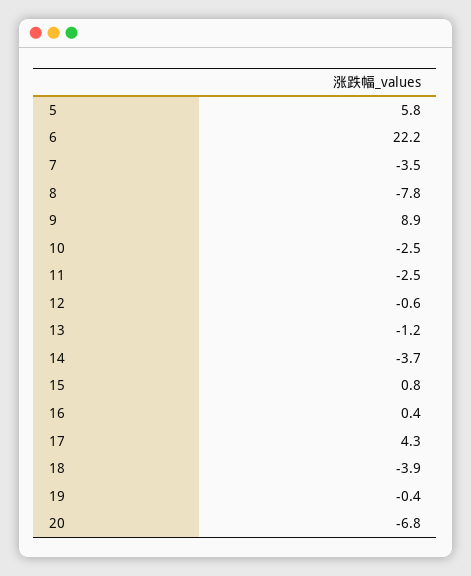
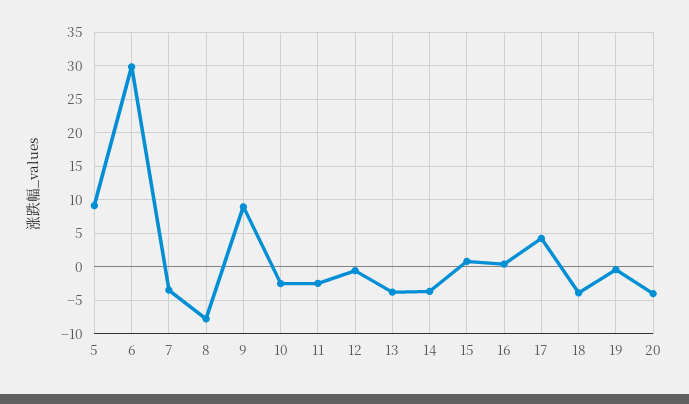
  {
-   "5": 5.8,
+   "5": 9,
-   "6": 22.2,
+   "6": 30,
    "7": -3.5,
    "8": -7.8,
    "9": 8.9,
    "10": -2.5,
    "11": -2.5,
    "12": -0.6,
-   "13": -1.2,
+   "13": -4,
    "14": -3.7,
    "15": 0.8,
    "16": 0.4,
    "17": 4.3,
    "18": -3.9,
    "19": -0.4,
-   "20": -6.8
+   "20": -4
  }

